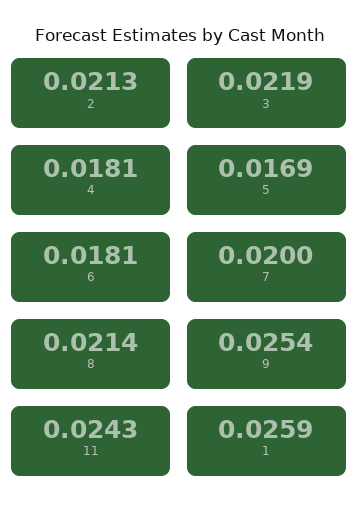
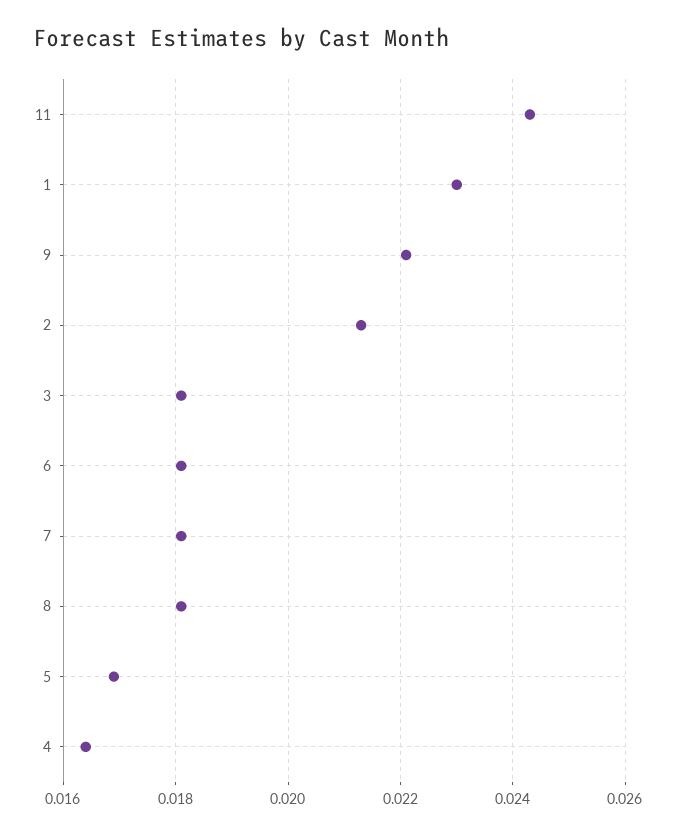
  {
    "2": 0.0213,
-   "3": 0.0219,
+   "3": 0.018,
-   "4": 0.0181,
+   "4": 0.0165,
    "5": 0.0169,
    "6": 0.0181,
-   "7": 0.02,
+   "7": 0.018,
-   "8": 0.0214,
+   "8": 0.018,
-   "9": 0.0254,
+   "9": 0.022,
    "11": 0.0243,
-   "1": 0.0259
+   "1": 0.023
  }

